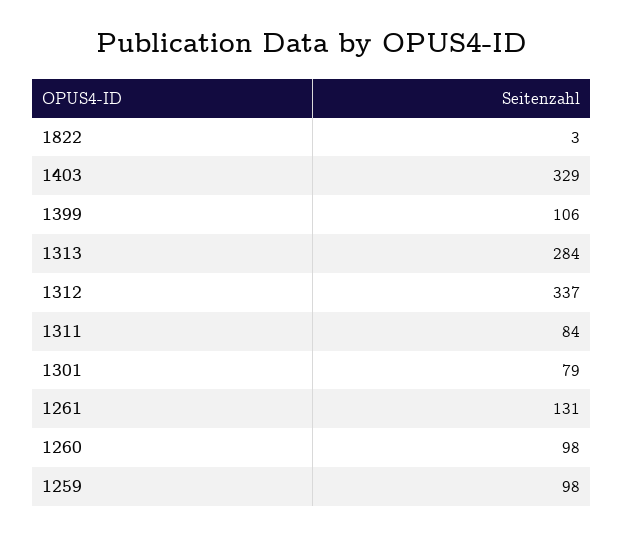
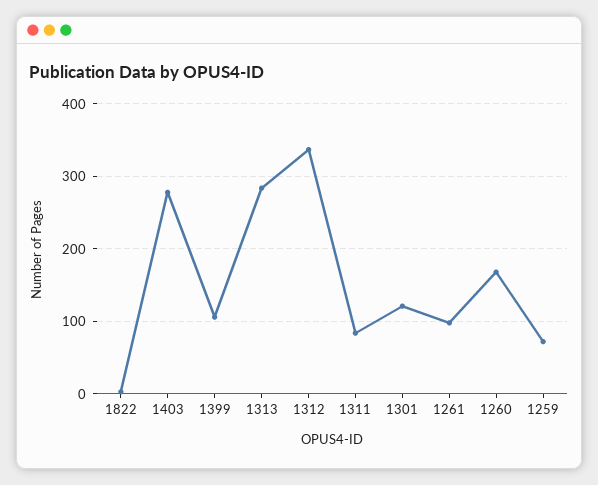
  {
    "1822": 3,
-   "1403": 329,
+   "1403": 280,
    "1399": 106,
    "1313": 284,
    "1312": 337,
    "1311": 84,
-   "1301": 79,
+   "1301": 120,
-   "1261": 131,
+   "1261": 100,
-   "1260": 98,
+   "1260": 170,
-   "1259": 98
+   "1259": 70
  }

